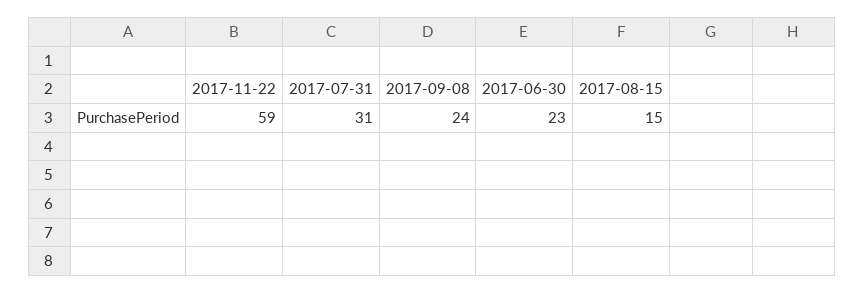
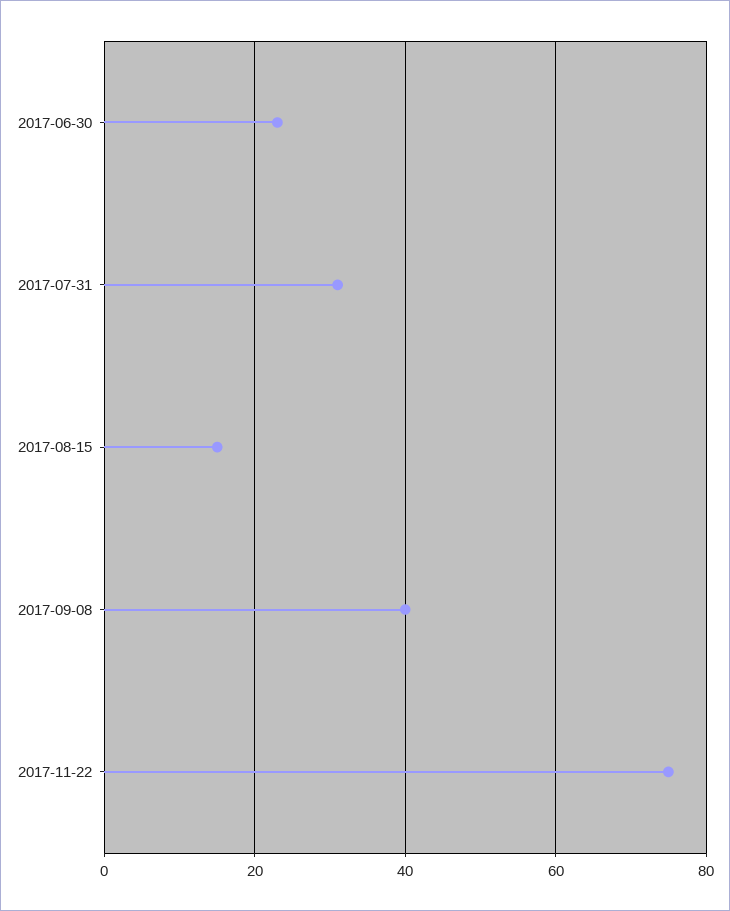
  {
-   "2017-11-22": 59,
+   "2017-11-22": 75,
    "2017-07-31": 31,
-   "2017-09-08": 24,
+   "2017-09-08": 40,
    "2017-06-30": 23,
    "2017-08-15": 15
  }

